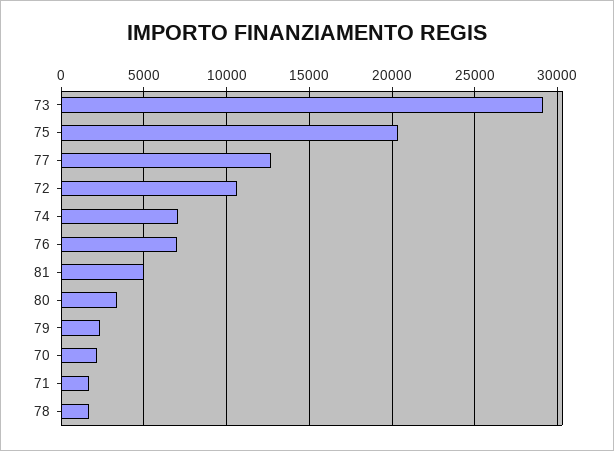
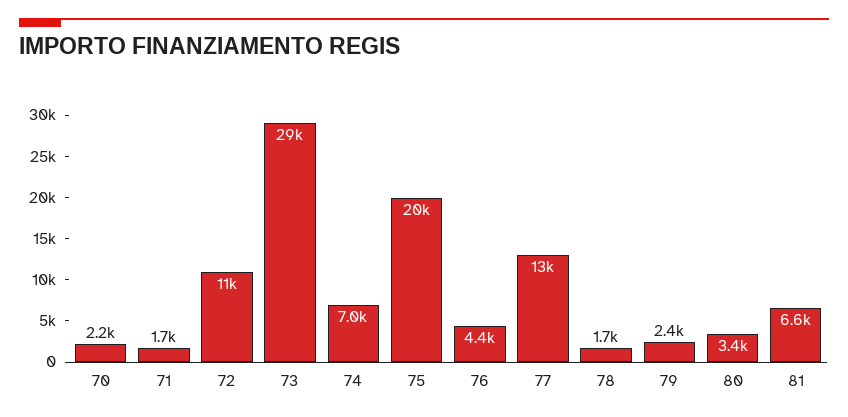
  {
    "73": 29000,
    "75": 20000,
    "77": 13000,
    "72": 11000,
    "74": 7000,
-   "76": 7000,
+   "76": 4400,
-   "81": 5000,
+   "81": 6600,
    "80": 3400,
    "79": 2400,
    "70": 2200,
    "71": 1700,
    "78": 1700
  }

